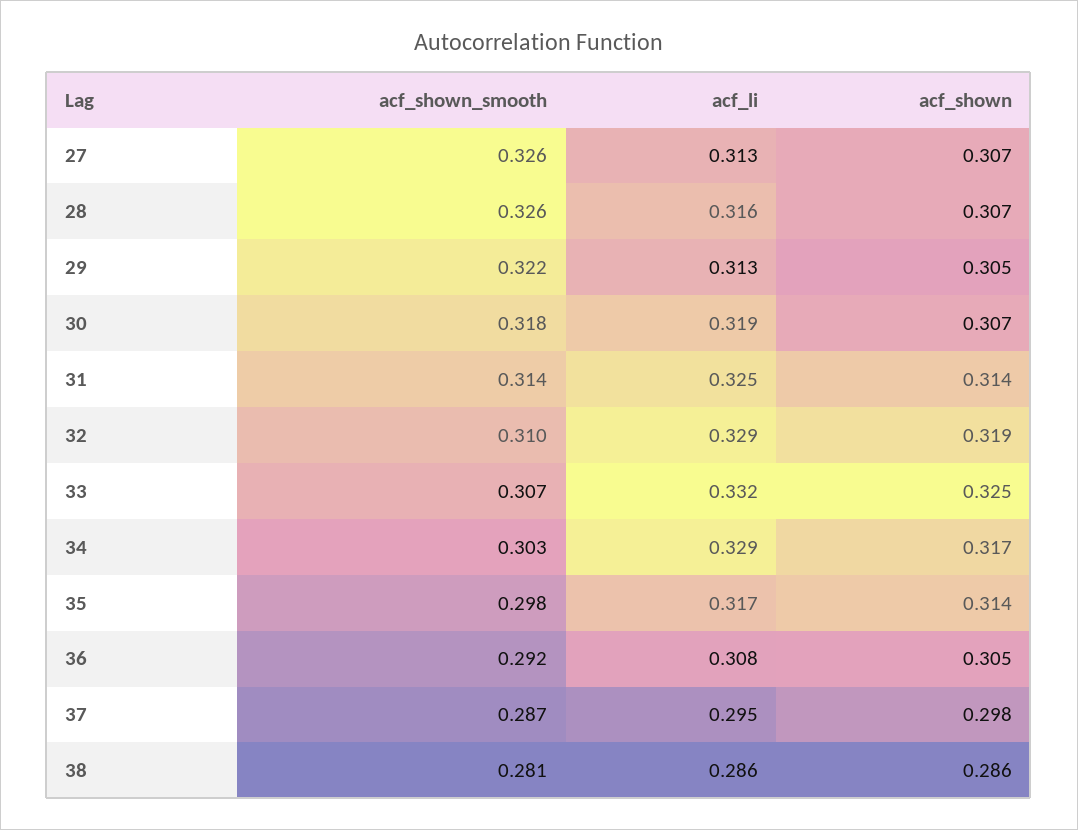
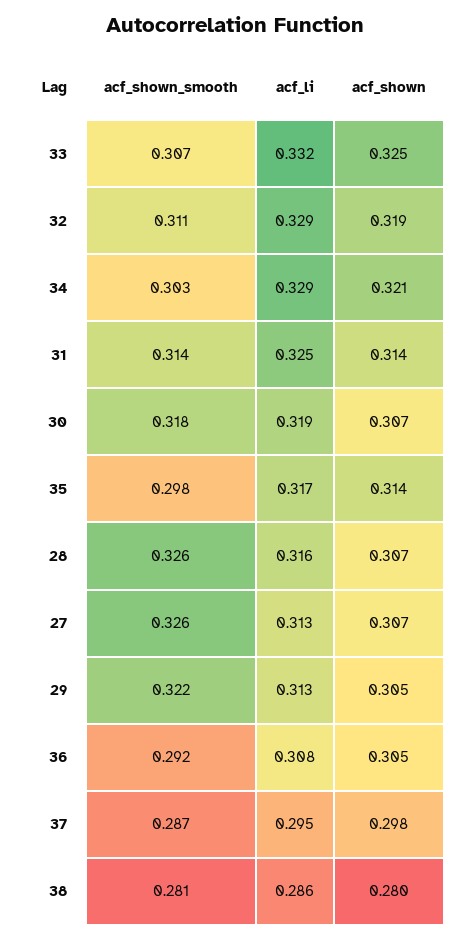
  {
    "acf_shown_smooth": {
      "27": 0.326,
      "28": 0.326,
      "29": 0.322,
      "30": 0.318,
      "31": 0.314,
-     "32": 0.31,
+     "32": 0.311,
      "33": 0.307,
      "34": 0.303,
      "35": 0.298,
      "36": 0.292,
      "37": 0.287,
      "38": 0.281
    },
    "acf_li": {
      "27": 0.313,
      "28": 0.316,
      "29": 0.313,
      "30": 0.319,
      "31": 0.325,
      "32": 0.329,
      "33": 0.332,
      "34": 0.329,
      "35": 0.317,
      "36": 0.308,
      "37": 0.295,
      "38": 0.286
    },
    "acf_shown": {
      "27": 0.307,
      "28": 0.307,
      "29": 0.305,
      "30": 0.307,
      "31": 0.314,
      "32": 0.319,
      "33": 0.325,
-     "34": 0.317,
+     "34": 0.321,
      "35": 0.314,
      "36": 0.305,
      "37": 0.298,
-     "38": 0.286
+     "38": 0.28
    }
  }

